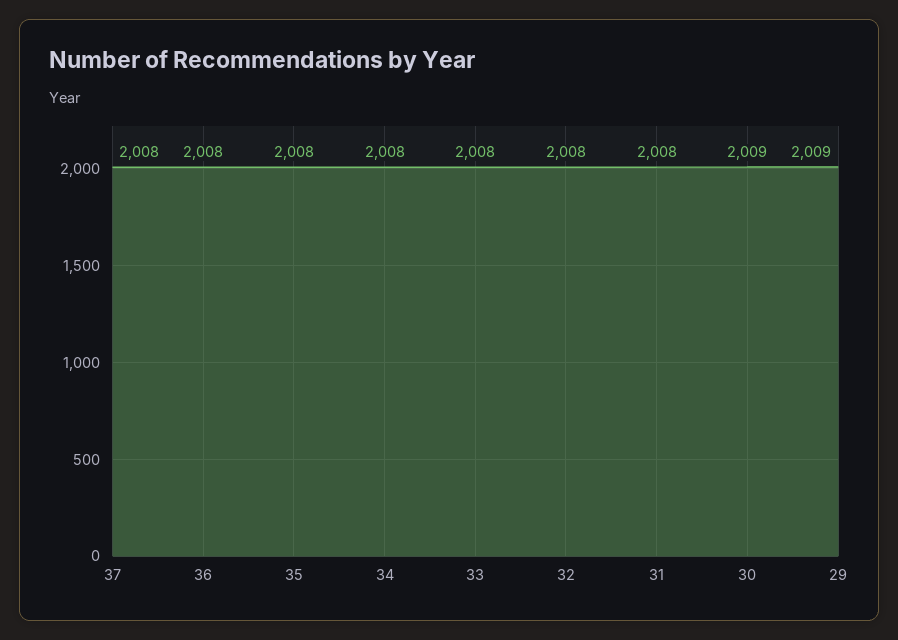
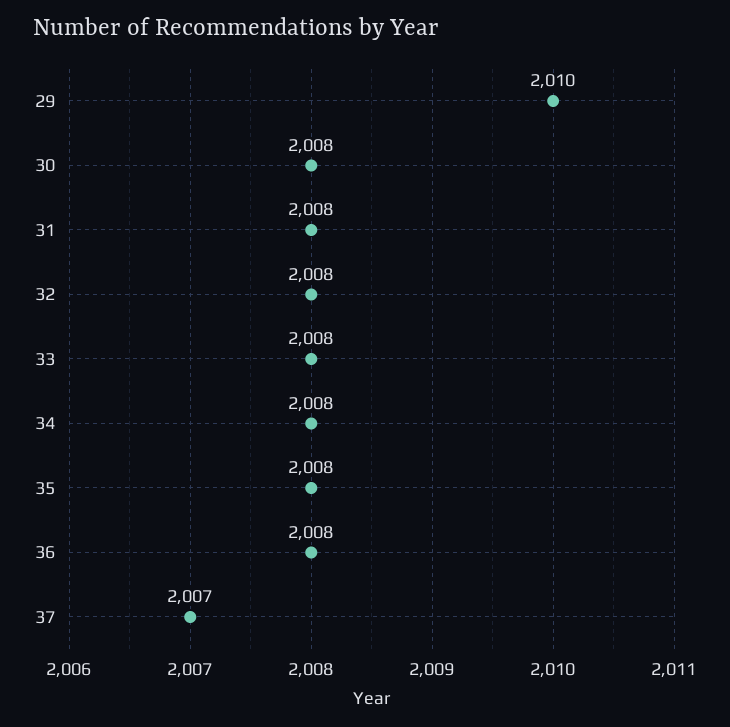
  {
-   "37": 2008,
+   "37": 2007,
    "36": 2008,
    "35": 2008,
    "34": 2008,
    "33": 2008,
    "32": 2008,
    "31": 2008,
-   "30": 2009,
+   "30": 2008,
-   "29": 2009
+   "29": 2010
  }

